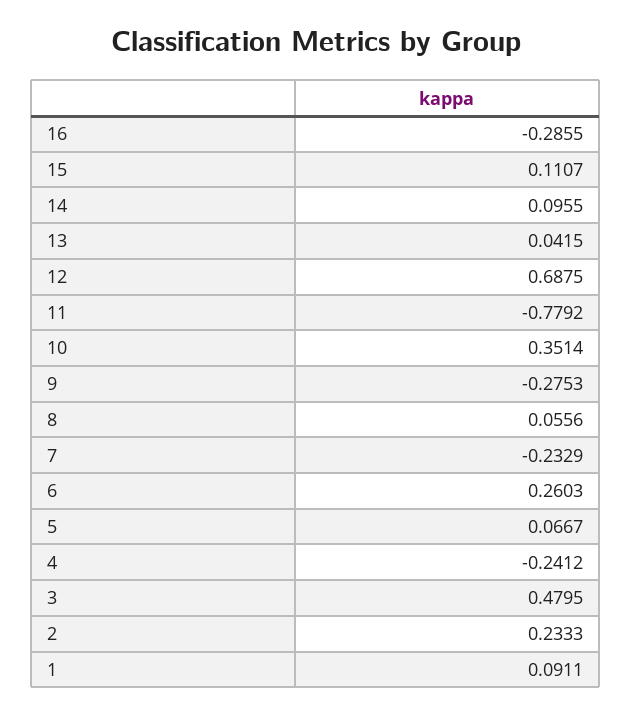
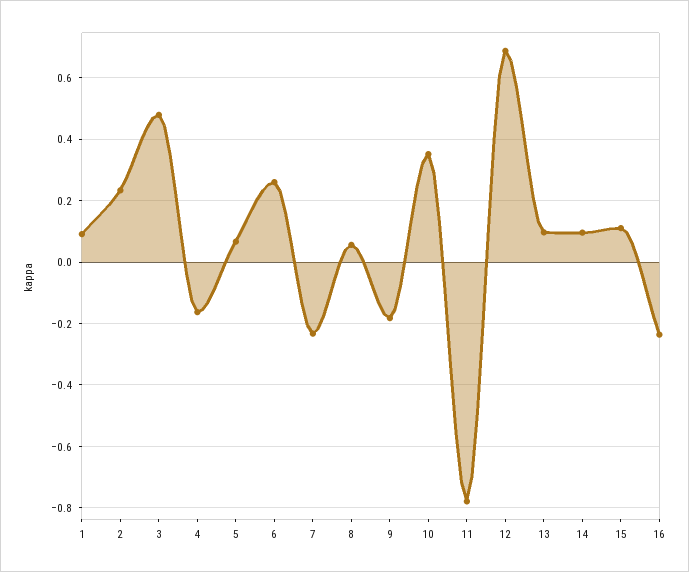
  {
-   "16": -0.2855,
+   "16": -0.24,
    "15": 0.1107,
    "14": 0.0955,
-   "13": 0.0415,
+   "13": 0.1,
    "12": 0.6875,
    "11": -0.7792,
    "10": 0.3514,
-   "9": -0.2753,
+   "9": -0.18,
    "8": 0.0556,
    "7": -0.2329,
    "6": 0.2603,
    "5": 0.0667,
-   "4": -0.2412,
+   "4": -0.16,
    "3": 0.4795,
    "2": 0.2333,
    "1": 0.0911
  }

